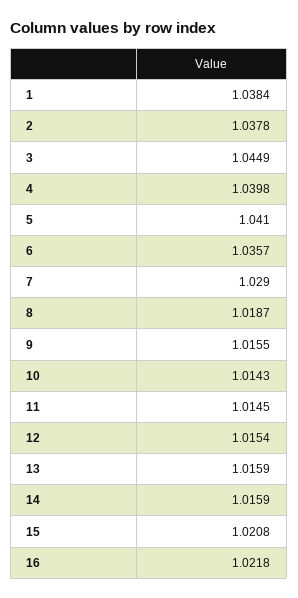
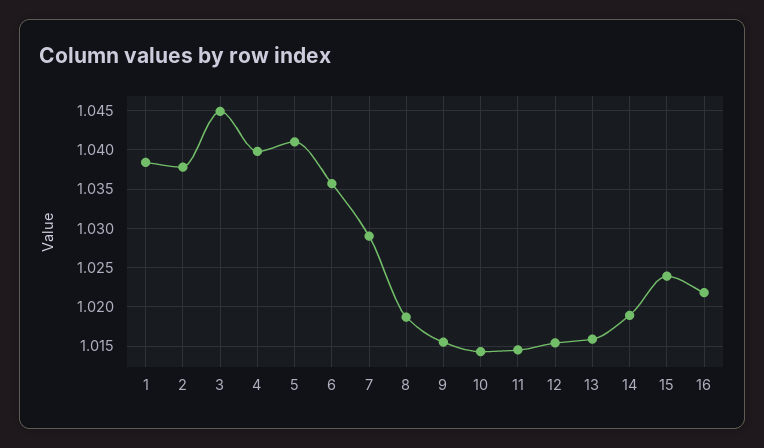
  {
    "1": 1.0384,
    "2": 1.0378,
    "3": 1.0449,
    "4": 1.0398,
    "5": 1.041,
    "6": 1.0357,
    "7": 1.029,
    "8": 1.0187,
    "9": 1.0155,
    "10": 1.0143,
    "11": 1.0145,
    "12": 1.0154,
    "13": 1.0159,
-   "14": 1.0159,
+   "14": 1.019,
-   "15": 1.0208,
+   "15": 1.024,
    "16": 1.0218
  }

